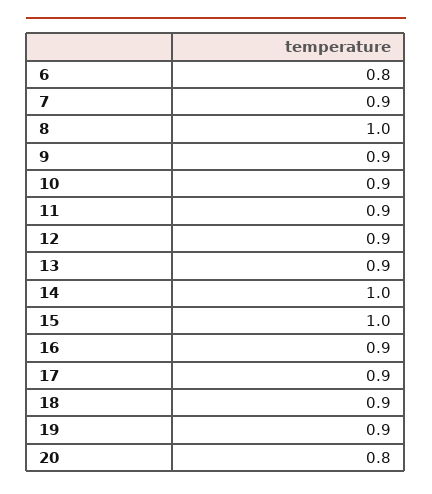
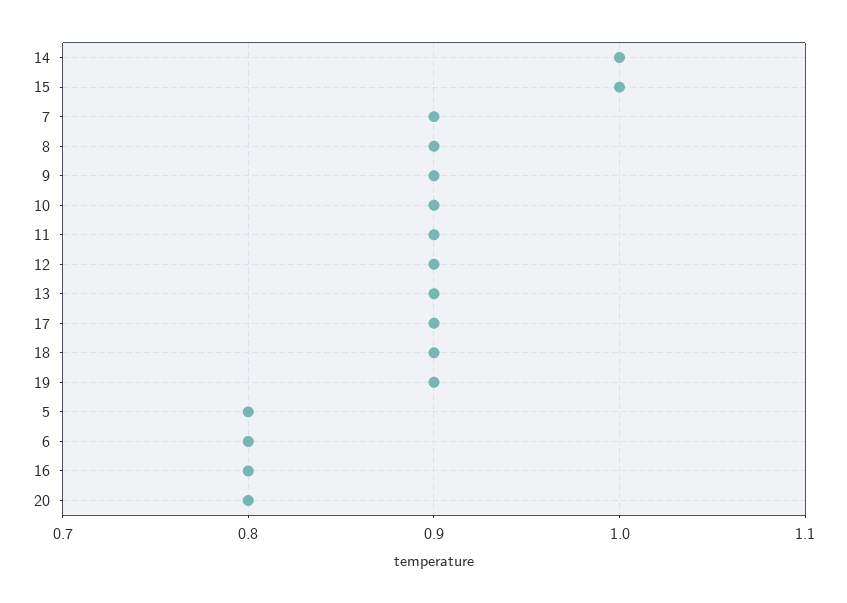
  {
    "6": 0.8,
    "7": 0.9,
-   "8": 1,
+   "8": 0.9,
    "9": 0.9,
    "10": 0.9,
    "11": 0.9,
    "12": 0.9,
    "13": 0.9,
    "14": 1,
    "15": 1,
-   "16": 0.9,
+   "16": 0.8,
    "17": 0.9,
    "18": 0.9,
    "19": 0.9,
-   "20": 0.8
+   "20": 0.8,
+   "5": 0.8
  }

